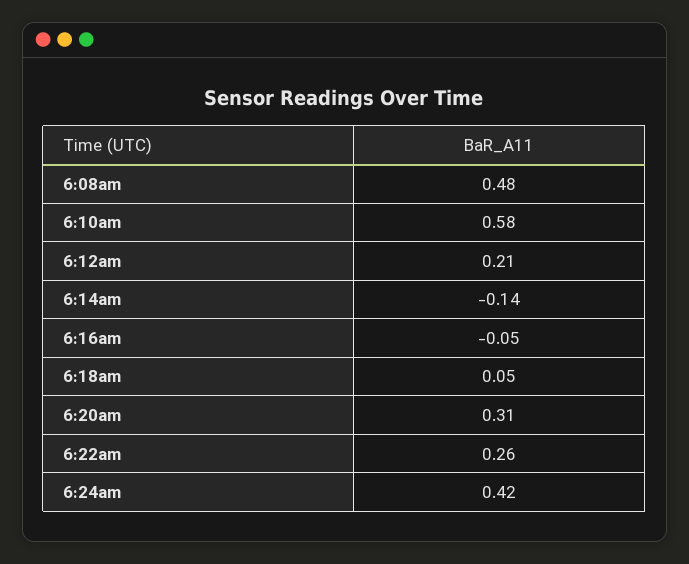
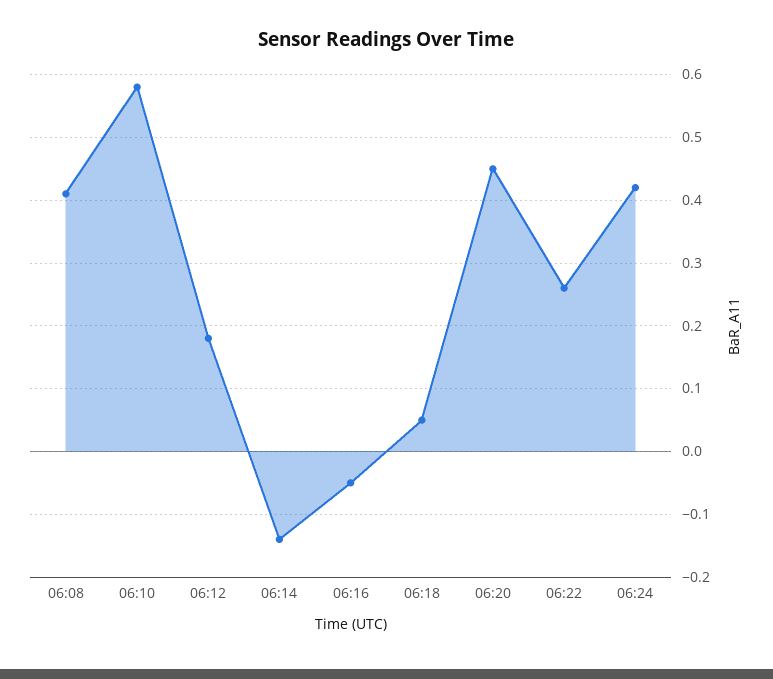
  {
-   "6:08am": 0.48,
+   "6:08am": 0.41,
    "6:10am": 0.58,
-   "6:12am": 0.21,
+   "6:12am": 0.18,
    "6:14am": -0.14,
    "6:16am": -0.05,
    "6:18am": 0.05,
-   "6:20am": 0.31,
+   "6:20am": 0.45,
    "6:22am": 0.26,
    "6:24am": 0.42
  }

